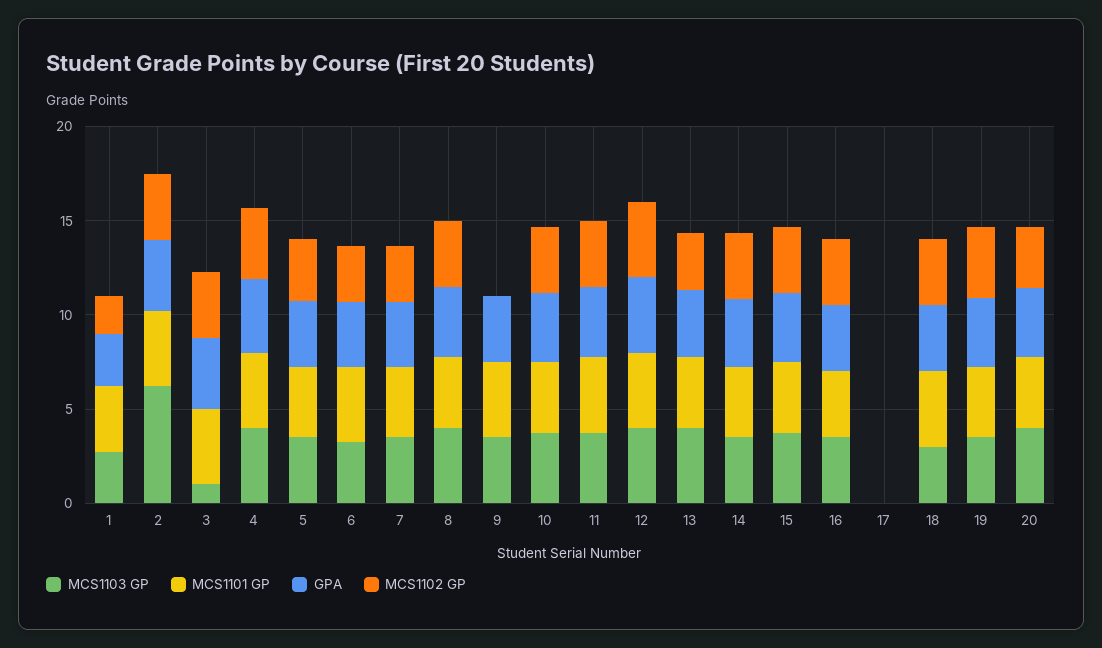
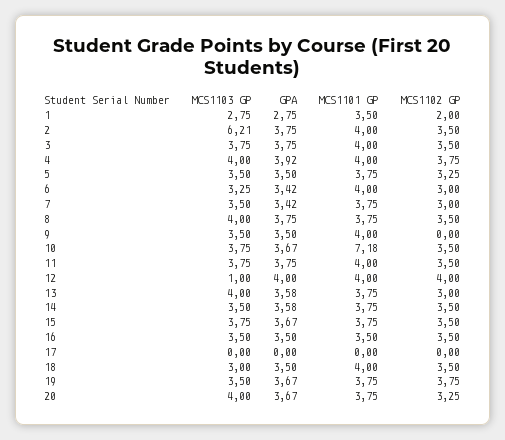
  {
    "MCS1103 GP": {
      "1": 2.75,
      "2": 6.21,
-     "3": 1,
+     "3": 3.75,
      "4": 4,
      "5": 3.5,
      "6": 3.25,
      "7": 3.5,
      "8": 4,
      "9": 3.5,
      "10": 3.75,
      "11": 3.75,
-     "12": 4,
+     "12": 1,
      "13": 4,
      "14": 3.5,
      "15": 3.75,
      "16": 3.5,
      "17": 0,
      "18": 3,
      "19": 3.5,
      "20": 4
    },
    "MCS1101 GP": {
      "1": 3.5,
      "2": 4,
      "3": 4,
      "4": 4,
      "5": 3.75,
      "6": 4,
      "7": 3.75,
      "8": 3.75,
      "9": 4,
-     "10": 4,
+     "10": 7.18,
      "11": 4,
      "12": 4,
      "13": 3.75,
      "14": 3.75,
      "15": 3.75,
      "16": 3.5,
      "17": 0,
      "18": 4,
      "19": 3.75,
      "20": 3.75
    },
    "GPA": {
      "1": 2.75,
      "2": 3.75,
      "3": 3.75,
      "4": 3.92,
      "5": 3.5,
      "6": 3.42,
      "7": 3.42,
      "8": 3.75,
      "9": 3.5,
      "10": 3.67,
      "11": 3.75,
      "12": 4,
      "13": 3.58,
      "14": 3.58,
      "15": 3.67,
      "16": 3.5,
      "17": 0,
      "18": 3.5,
      "19": 3.67,
      "20": 3.67
    },
    "MCS1102 GP": {
      "1": 2,
      "2": 3.5,
      "3": 3.5,
      "4": 3.75,
      "5": 3.25,
      "6": 3,
      "7": 3,
      "8": 3.5,
      "9": 0,
      "10": 3.5,
      "11": 3.5,
      "12": 4,
      "13": 3,
      "14": 3.5,
      "15": 3.5,
      "16": 3.5,
      "17": 0,
      "18": 3.5,
      "19": 3.75,
      "20": 3.25
    }
  }

